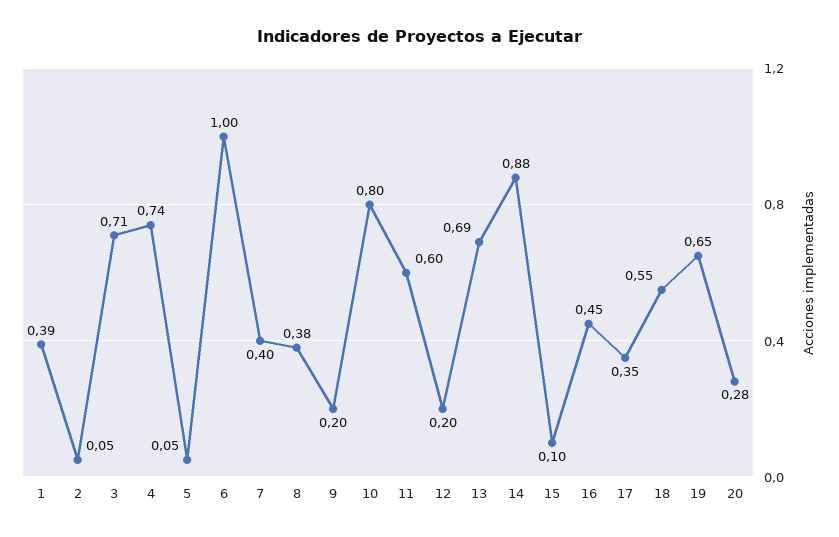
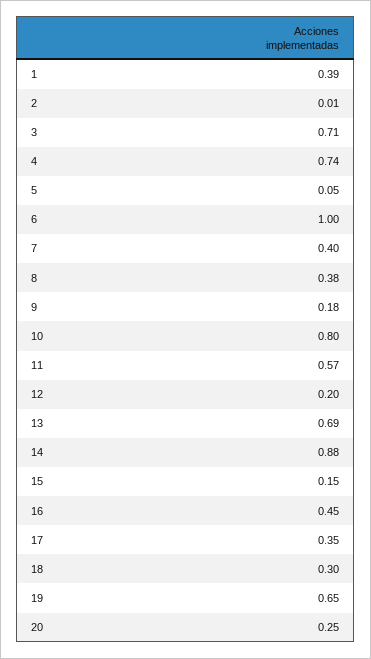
  {
    "1": 0.39,
-   "2": 0.05,
+   "2": 0.01,
    "3": 0.71,
    "4": 0.74,
    "5": 0.05,
    "6": 1,
    "7": 0.4,
    "8": 0.38,
-   "9": 0.2,
+   "9": 0.18,
    "10": 0.8,
-   "11": 0.6,
+   "11": 0.57,
    "12": 0.2,
    "13": 0.69,
    "14": 0.88,
-   "15": 0.1,
+   "15": 0.15,
    "16": 0.45,
    "17": 0.35,
-   "18": 0.55,
+   "18": 0.3,
    "19": 0.65,
-   "20": 0.28
+   "20": 0.25
  }

